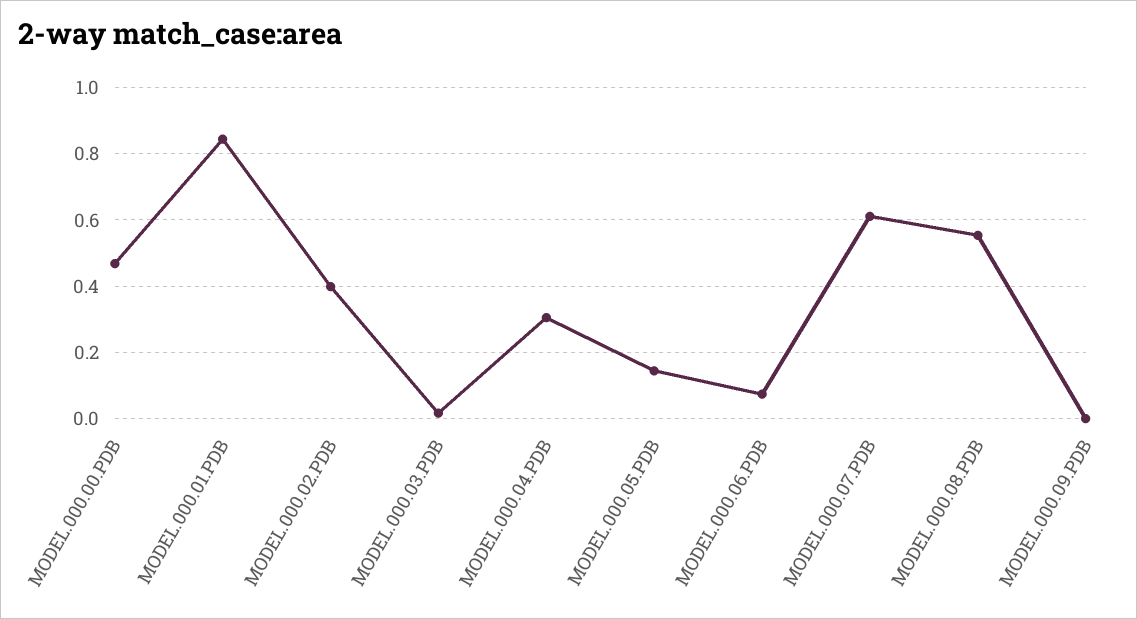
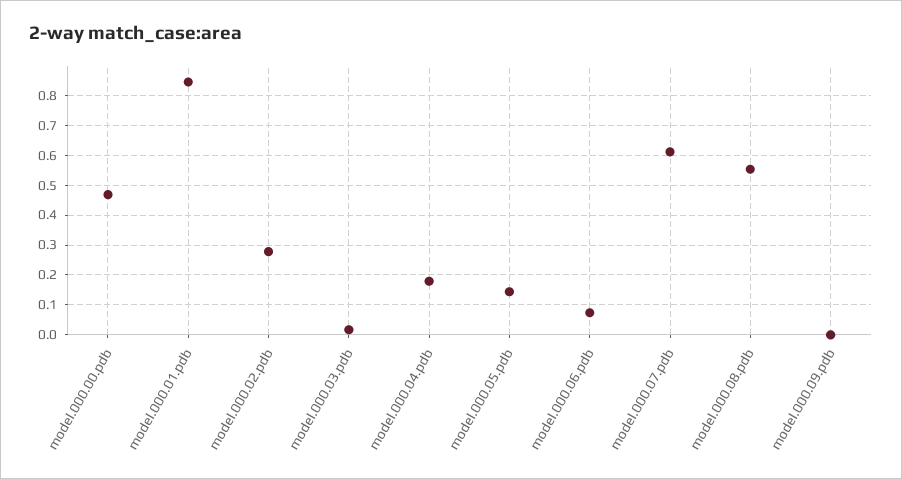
  {
    "MODEL.000.00.PDB": 0.46,
    "MODEL.000.01.PDB": 0.84,
-   "MODEL.000.02.PDB": 0.4,
+   "MODEL.000.02.PDB": 0.275,
    "MODEL.000.03.PDB": 0.02,
-   "MODEL.000.04.PDB": 0.3,
+   "MODEL.000.04.PDB": 0.175,
    "MODEL.000.05.PDB": 0.14,
    "MODEL.000.06.PDB": 0.08,
    "MODEL.000.07.PDB": 0.62,
    "MODEL.000.08.PDB": 0.56,
    "MODEL.000.09.PDB": 0
  }

